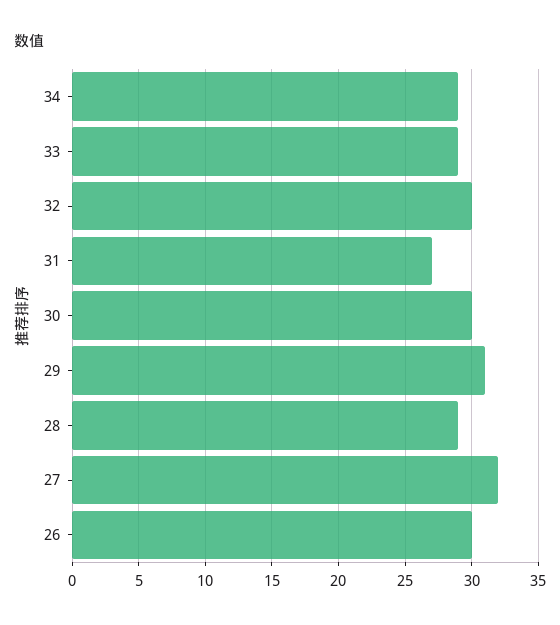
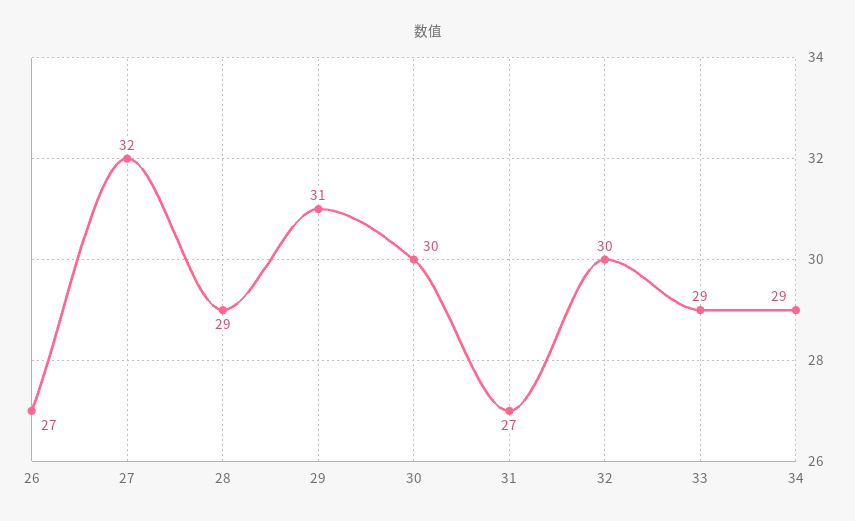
  {
    "34": 29,
    "33": 29,
    "32": 30,
    "31": 27,
    "30": 30,
    "29": 31,
    "28": 29,
    "27": 32,
-   "26": 30
+   "26": 27
  }

